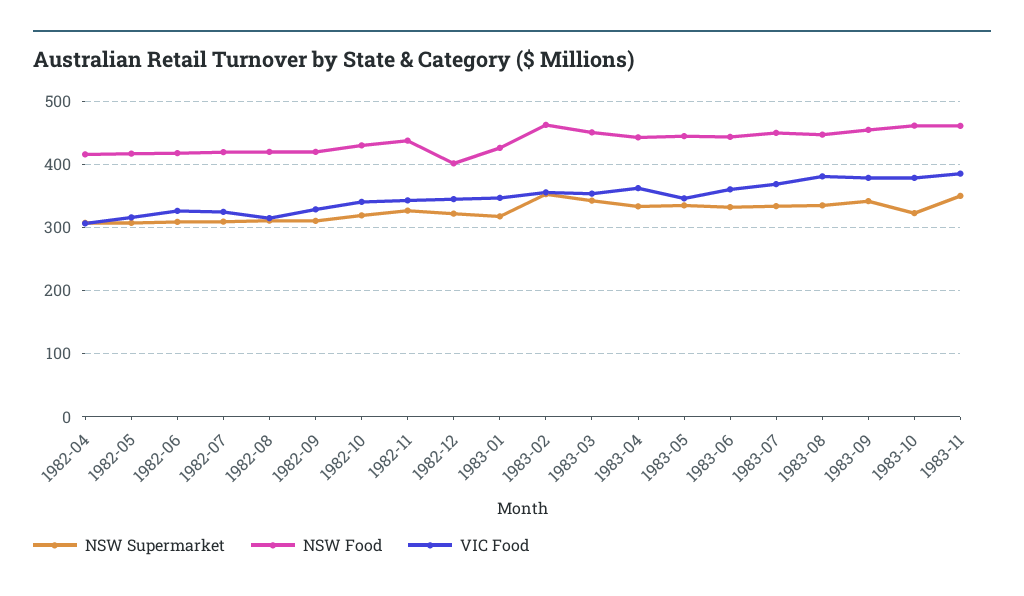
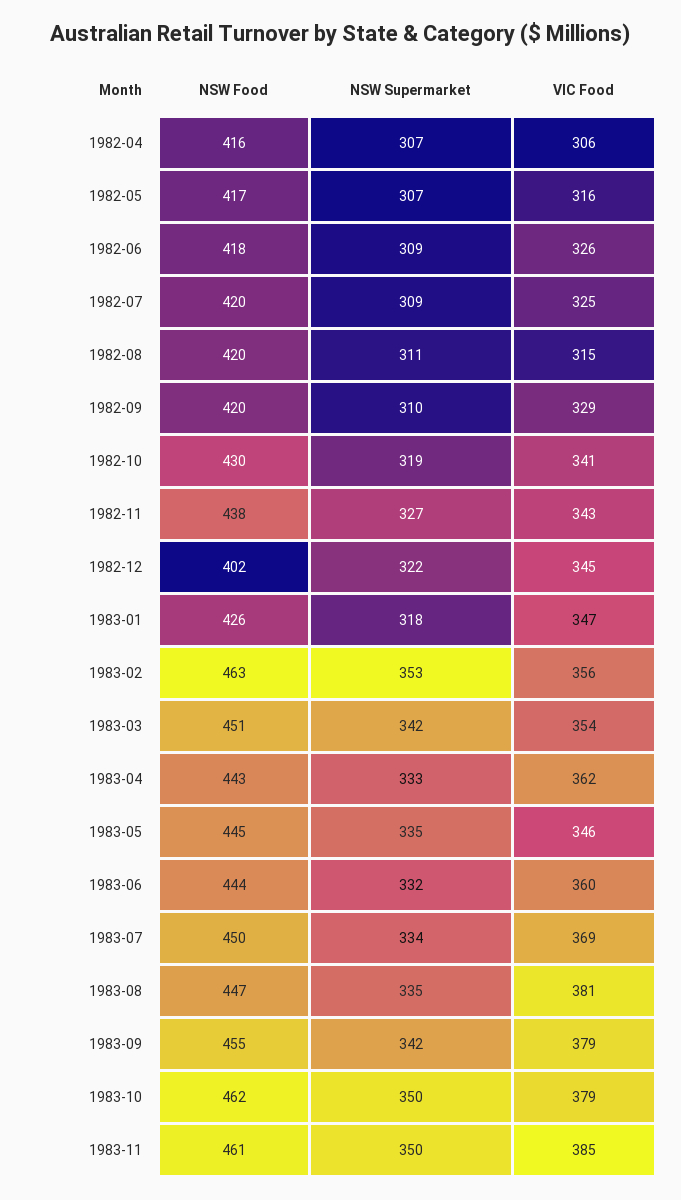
  {
    "NSW Supermarket": {
      "1982-04": 307,
      "1982-05": 307,
      "1982-06": 309,
      "1982-07": 309,
      "1982-08": 311,
      "1982-09": 310,
      "1982-10": 319,
      "1982-11": 327,
      "1982-12": 322,
      "1983-01": 318,
      "1983-02": 353,
      "1983-03": 342,
      "1983-04": 333,
      "1983-05": 335,
      "1983-06": 332,
      "1983-07": 334,
      "1983-08": 335,
      "1983-09": 342,
-     "1983-10": 320,
+     "1983-10": 350,
      "1983-11": 350
    },
    "NSW Food": {
      "1982-04": 416,
      "1982-05": 417,
      "1982-06": 418,
      "1982-07": 420,
      "1982-08": 420,
      "1982-09": 420,
      "1982-10": 430,
      "1982-11": 438,
      "1982-12": 402,
      "1983-01": 426,
      "1983-02": 463,
      "1983-03": 451,
      "1983-04": 443,
      "1983-05": 445,
      "1983-06": 444,
      "1983-07": 450,
      "1983-08": 447,
      "1983-09": 455,
      "1983-10": 462,
      "1983-11": 461
    },
    "VIC Food": {
      "1982-04": 306,
      "1982-05": 316,
      "1982-06": 326,
      "1982-07": 325,
      "1982-08": 315,
      "1982-09": 329,
      "1982-10": 341,
      "1982-11": 343,
      "1982-12": 345,
      "1983-01": 347,
      "1983-02": 356,
      "1983-03": 354,
      "1983-04": 362,
      "1983-05": 346,
      "1983-06": 360,
      "1983-07": 369,
      "1983-08": 381,
      "1983-09": 379,
      "1983-10": 379,
      "1983-11": 385
    }
  }

